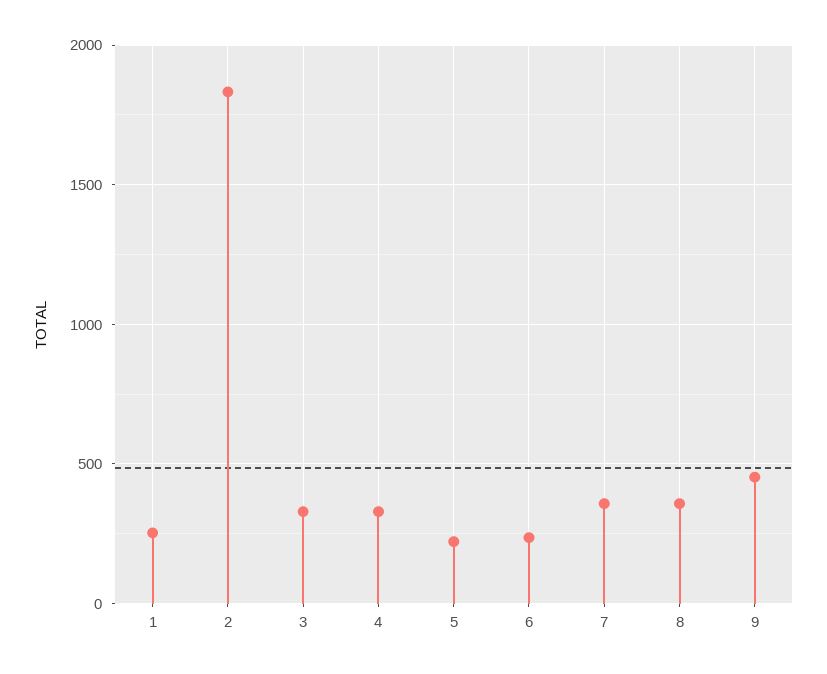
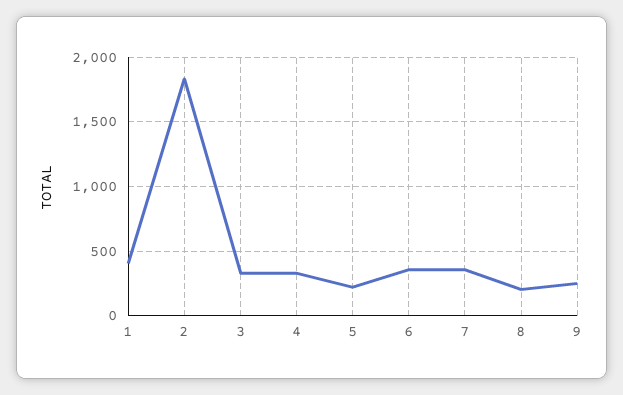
  {
-   "1": 250,
+   "1": 400,
    "2": 1850,
    "3": 350,
    "4": 350,
    "5": 200,
-   "6": 250,
+   "6": 350,
    "7": 350,
-   "8": 350,
+   "8": 200,
-   "9": 450
+   "9": 250
  }

